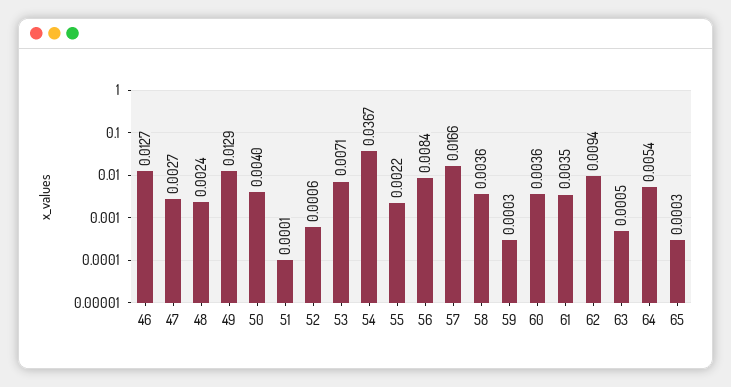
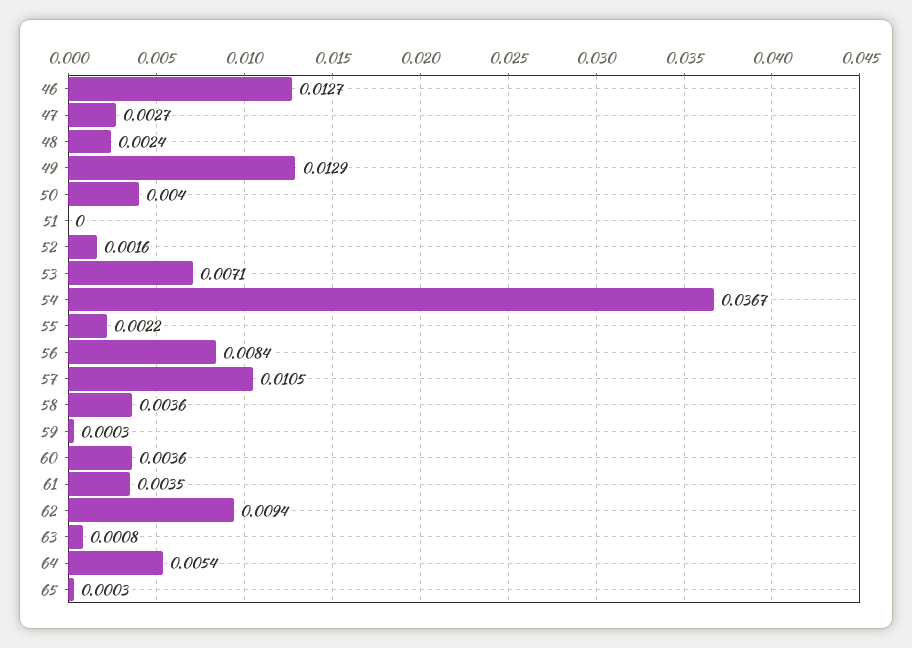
  {
    "46": 0.0127,
    "47": 0.0027,
    "48": 0.0024,
    "49": 0.0129,
    "50": 0.004,
-   "51": 0.0001,
+   "51": 0,
-   "52": 0.0006,
+   "52": 0.0016,
    "53": 0.0071,
    "54": 0.0367,
    "55": 0.0022,
    "56": 0.0084,
-   "57": 0.0166,
+   "57": 0.0105,
    "58": 0.0036,
    "59": 0.0003,
    "60": 0.0036,
    "61": 0.0035,
    "62": 0.0094,
-   "63": 0.0005,
+   "63": 0.0008,
    "64": 0.0054,
    "65": 0.0003
  }

